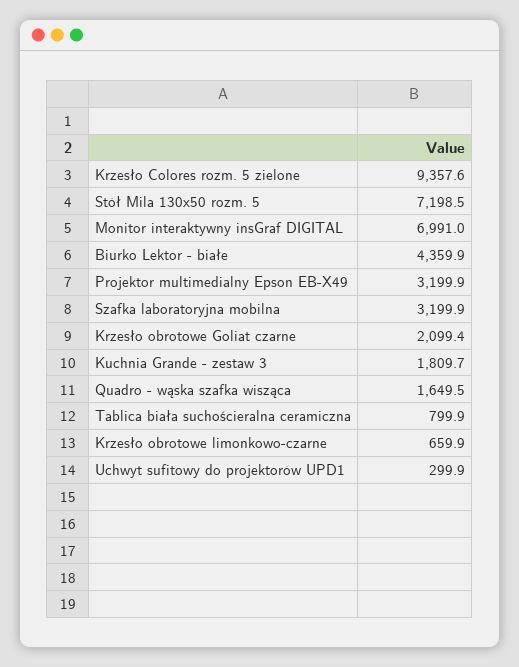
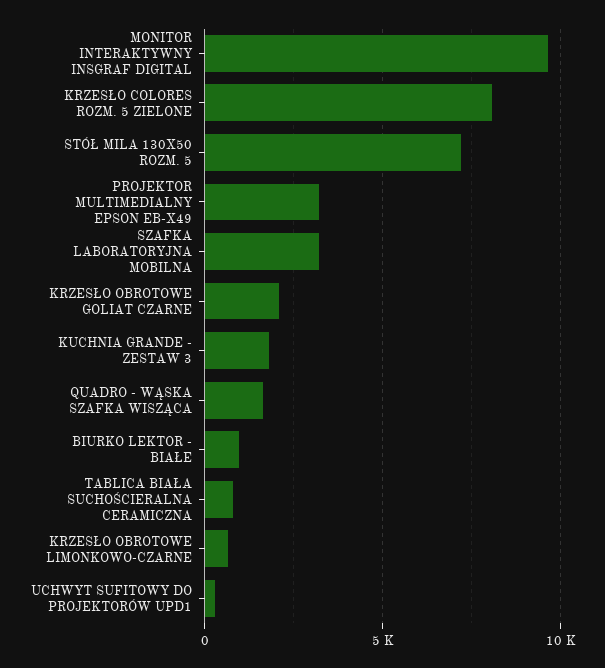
  {
-   "Krzesło Colores rozm. 5 zielone": 9357.6,
+   "Krzesło Colores rozm. 5 zielone": 8000,
    "Stół Mila 130x50 rozm. 5": 7198.5,
-   "Monitor interaktywny insGraf DIGITAL": 6991,
+   "Monitor interaktywny insGraf DIGITAL": 9500,
-   "Biurko Lektor - białe": 4359.9,
+   "Biurko Lektor - białe": 1000,
    "Projektor multimedialny Epson EB-X49": 3199.9,
    "Szafka laboratoryjna mobilna": 3199.9,
    "Krzesło obrotowe Goliat czarne": 2099.4,
    "Kuchnia Grande - zestaw 3": 1809.7,
    "Quadro - wąska szafka wisząca": 1649.5,
    "Tablica biała suchościeralna ceramiczna": 799.9,
    "Krzesło obrotowe limonkowo-czarne": 659.9,
    "Uchwyt sufitowy do projektorów UPD1": 299.9
  }

